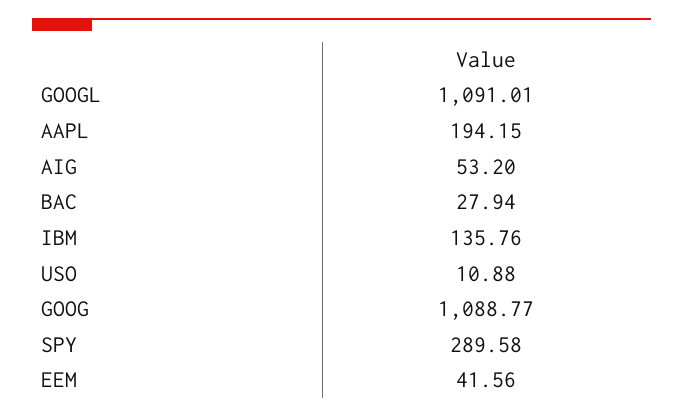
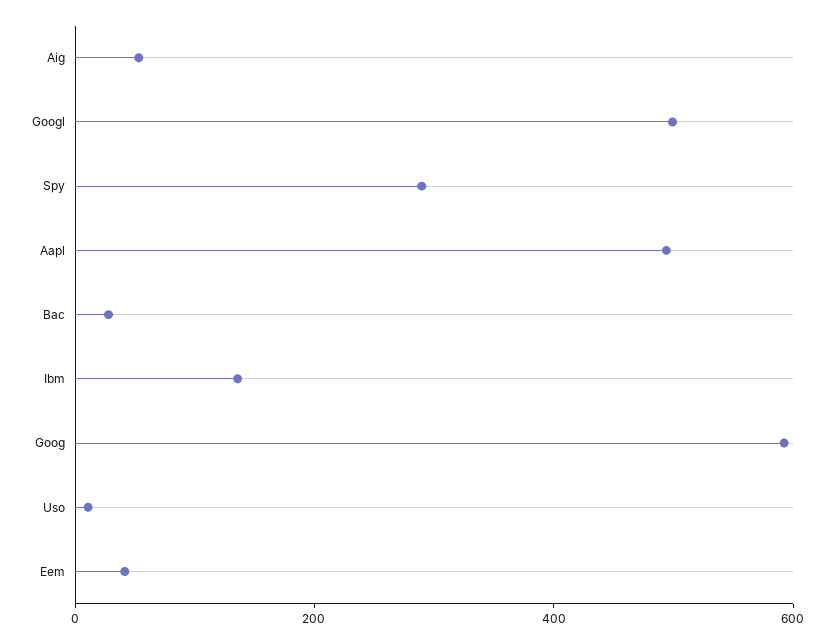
  {
-   "GOOGL": 1091.01,
+   "GOOGL": 500,
-   "AAPL": 194.15,
+   "AAPL": 500,
    "AIG": 53.2,
    "BAC": 27.94,
    "IBM": 135.76,
    "USO": 10.88,
-   "GOOG": 1088.77,
+   "GOOG": 600,
    "SPY": 289.58,
    "EEM": 41.56
  }

